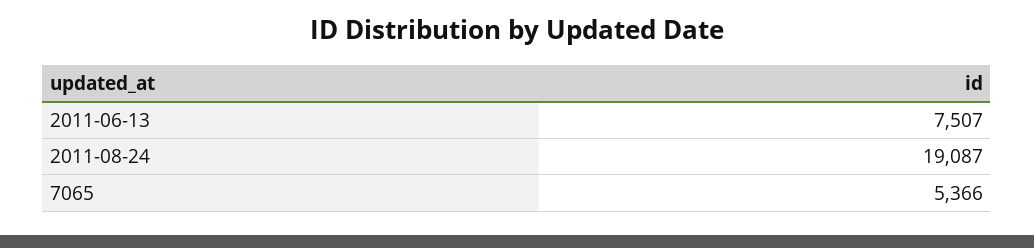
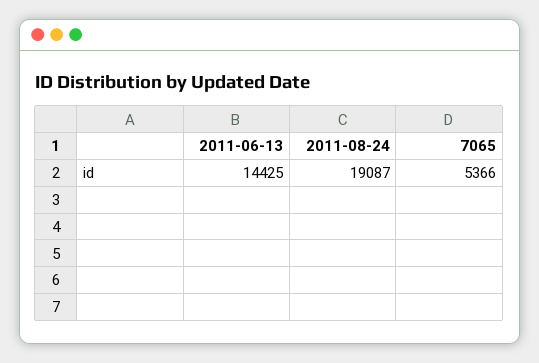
  {
-   "2011-06-13": 7507,
+   "2011-06-13": 14425,
    "2011-08-24": 19087,
    "7065": 5366
  }

